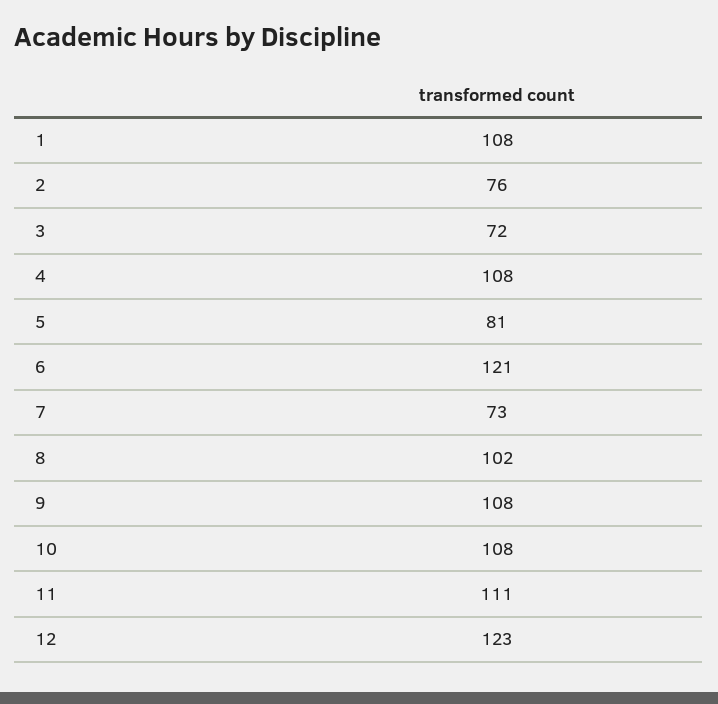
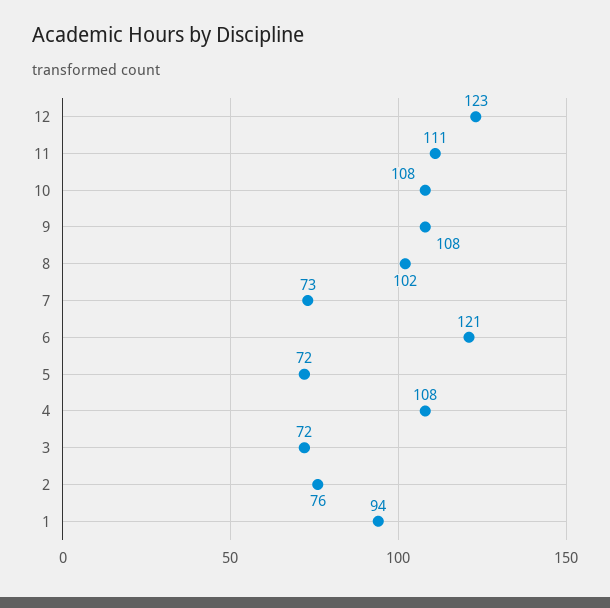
  {
-   "1": 108,
+   "1": 94,
    "2": 76,
    "3": 72,
    "4": 108,
-   "5": 81,
+   "5": 72,
    "6": 121,
    "7": 73,
    "8": 102,
    "9": 108,
    "10": 108,
    "11": 111,
    "12": 123
  }

